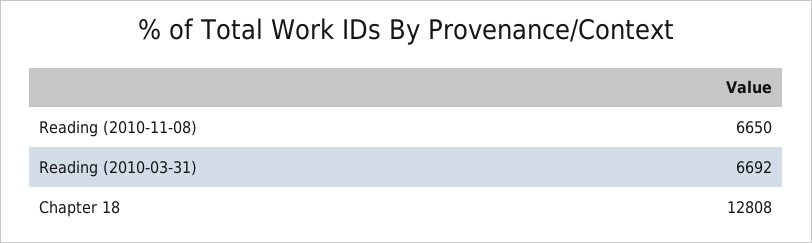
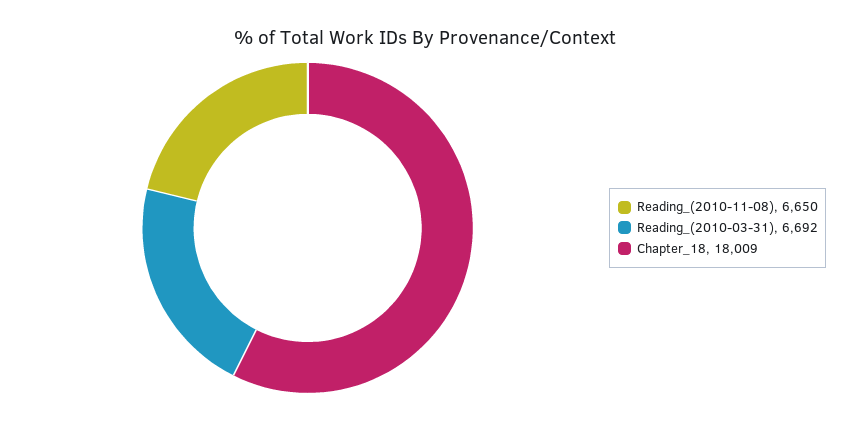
  {
    "Reading (2010-11-08)": 6650,
    "Reading (2010-03-31)": 6692,
-   "Chapter 18": 12808
+   "Chapter 18": 18009
  }

